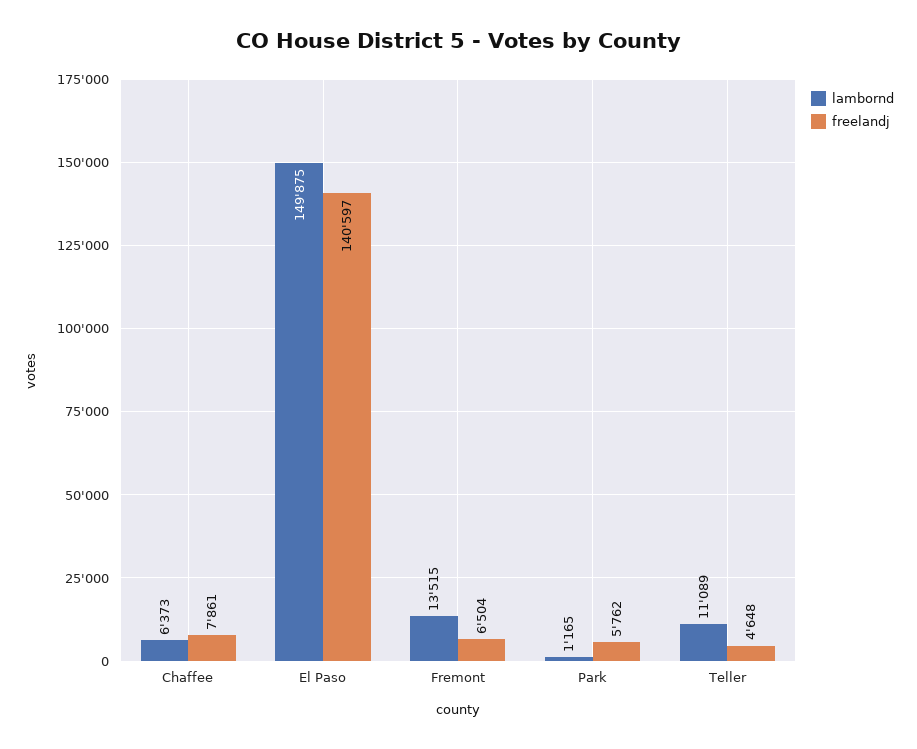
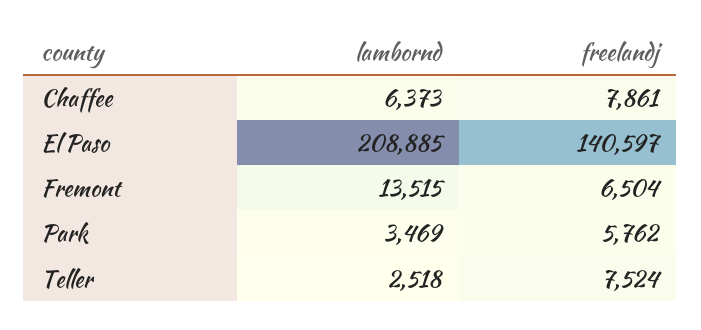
  {
    "lambornd": {
      "Chaffee": 6373,
-     "El Paso": 149875,
+     "El Paso": 208885,
      "Fremont": 13515,
-     "Park": 1165,
+     "Park": 3469,
-     "Teller": 11089
+     "Teller": 2518
    },
    "freelandj": {
      "Chaffee": 7861,
      "El Paso": 140597,
      "Fremont": 6504,
      "Park": 5762,
-     "Teller": 4648
+     "Teller": 7524
    }
  }

